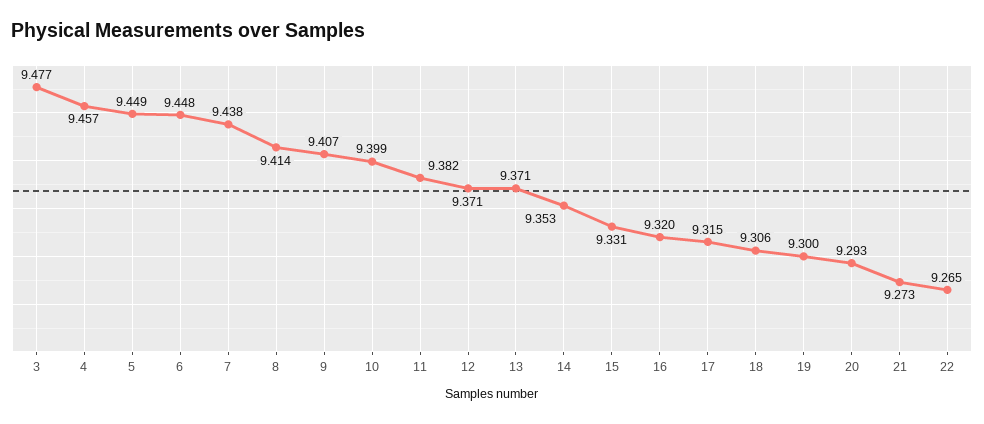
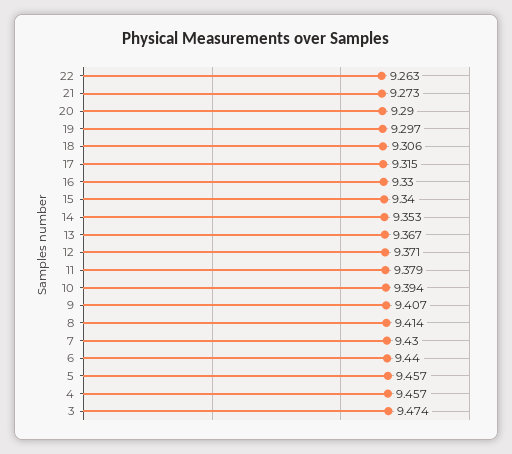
  {
-   "3": 9.477,
+   "3": 9.474,
    "4": 9.457,
-   "5": 9.449,
+   "5": 9.457,
-   "6": 9.448,
+   "6": 9.44,
-   "7": 9.438,
+   "7": 9.43,
    "8": 9.414,
    "9": 9.407,
-   "10": 9.399,
+   "10": 9.394,
-   "11": 9.382,
+   "11": 9.379,
    "12": 9.371,
-   "13": 9.371,
+   "13": 9.367,
    "14": 9.353,
-   "15": 9.331,
+   "15": 9.34,
-   "16": 9.32,
+   "16": 9.33,
    "17": 9.315,
    "18": 9.306,
-   "19": 9.3,
+   "19": 9.297,
-   "20": 9.293,
+   "20": 9.29,
    "21": 9.273,
-   "22": 9.265
+   "22": 9.263
  }

